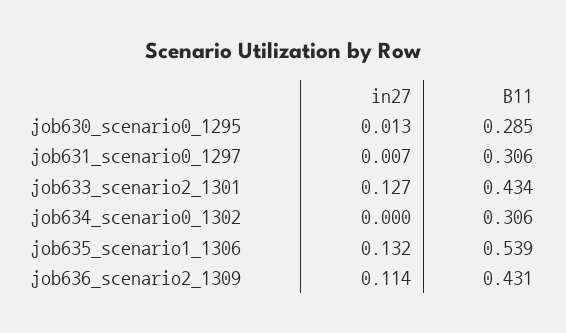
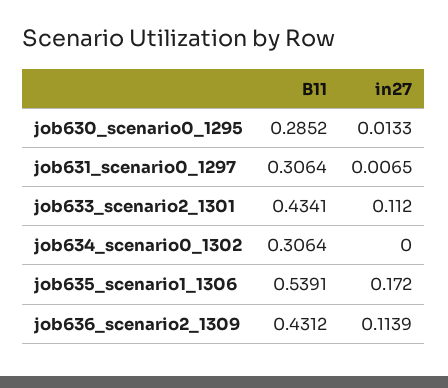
  {
    "in27": {
      "job630_scenario0_1295": 0.0133,
      "job631_scenario0_1297": 0.0065,
-     "job633_scenario2_1301": 0.127,
+     "job633_scenario2_1301": 0.112,
      "job634_scenario0_1302": 0,
-     "job635_scenario1_1306": 0.132,
+     "job635_scenario1_1306": 0.172,
      "job636_scenario2_1309": 0.1139
    },
    "B11": {
      "job630_scenario0_1295": 0.2852,
      "job631_scenario0_1297": 0.3064,
      "job633_scenario2_1301": 0.4341,
      "job634_scenario0_1302": 0.3064,
      "job635_scenario1_1306": 0.5391,
      "job636_scenario2_1309": 0.4312
    }
  }

